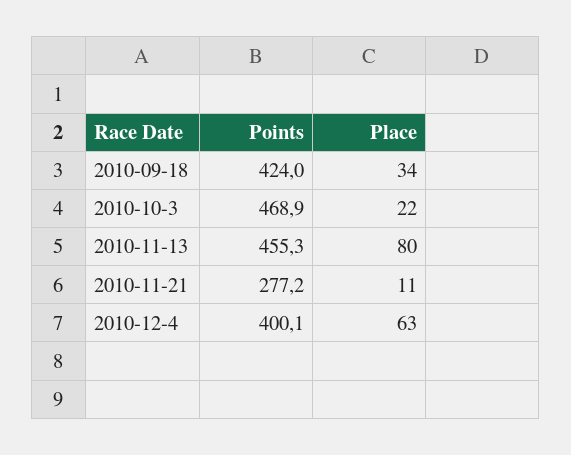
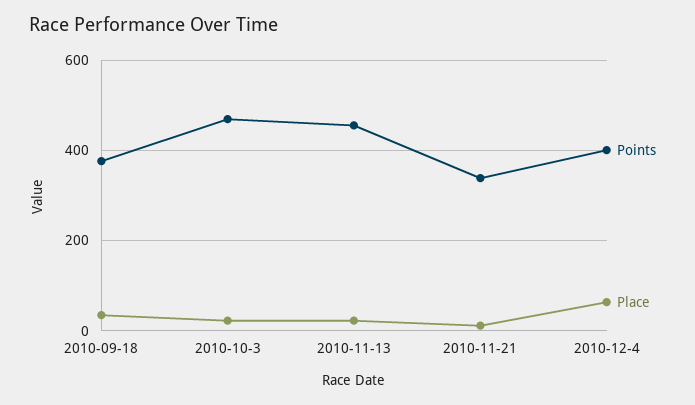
  {
    "Points": {
-     "2010-09-18": 424,
+     "2010-09-18": 380,
      "2010-10-3": 468.9,
      "2010-11-13": 455.3,
-     "2010-11-21": 277.2,
+     "2010-11-21": 340,
      "2010-12-4": 400.1
    },
    "Place": {
      "2010-09-18": 34,
      "2010-10-3": 22,
-     "2010-11-13": 80,
+     "2010-11-13": 20,
      "2010-11-21": 11,
      "2010-12-4": 63
    }
  }

